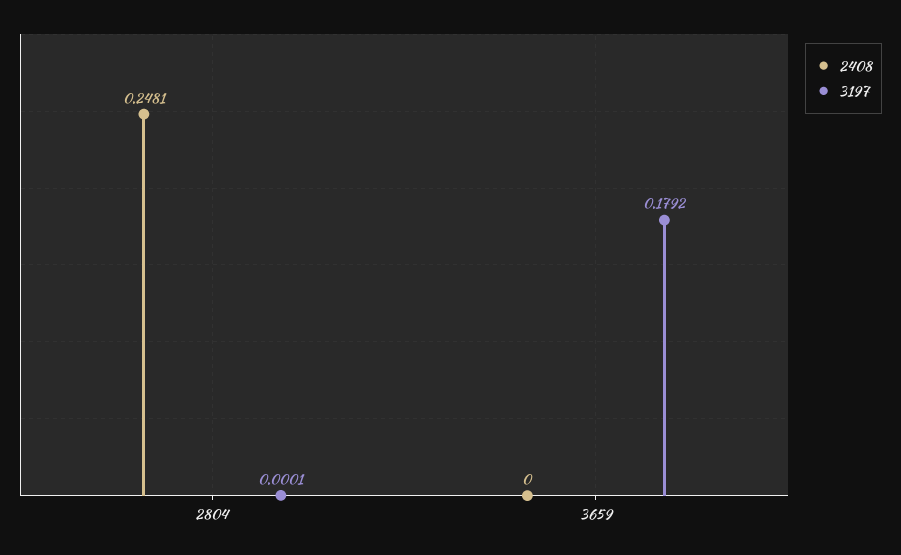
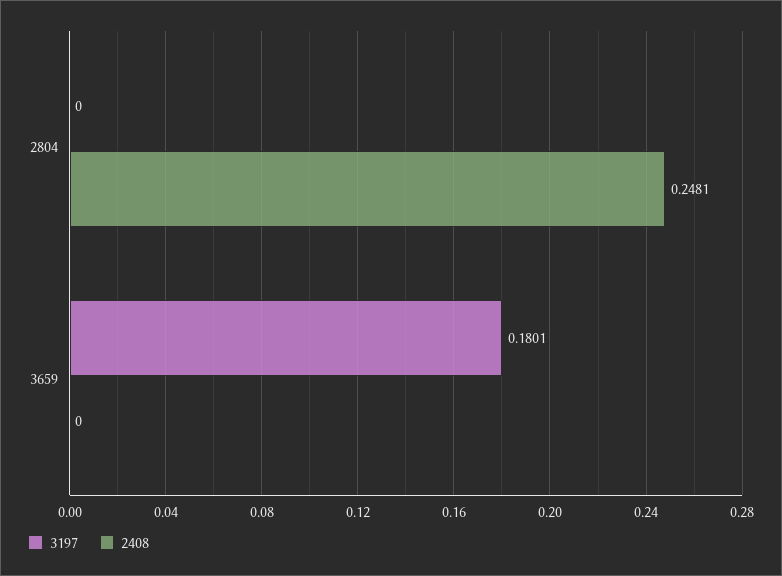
  {
    "2408": {
      "2804": 0.2481,
      "3659": 0
    },
    "3197": {
-     "2804": 0.0001,
+     "2804": 0,
-     "3659": 0.1792
+     "3659": 0.1801
    }
  }

